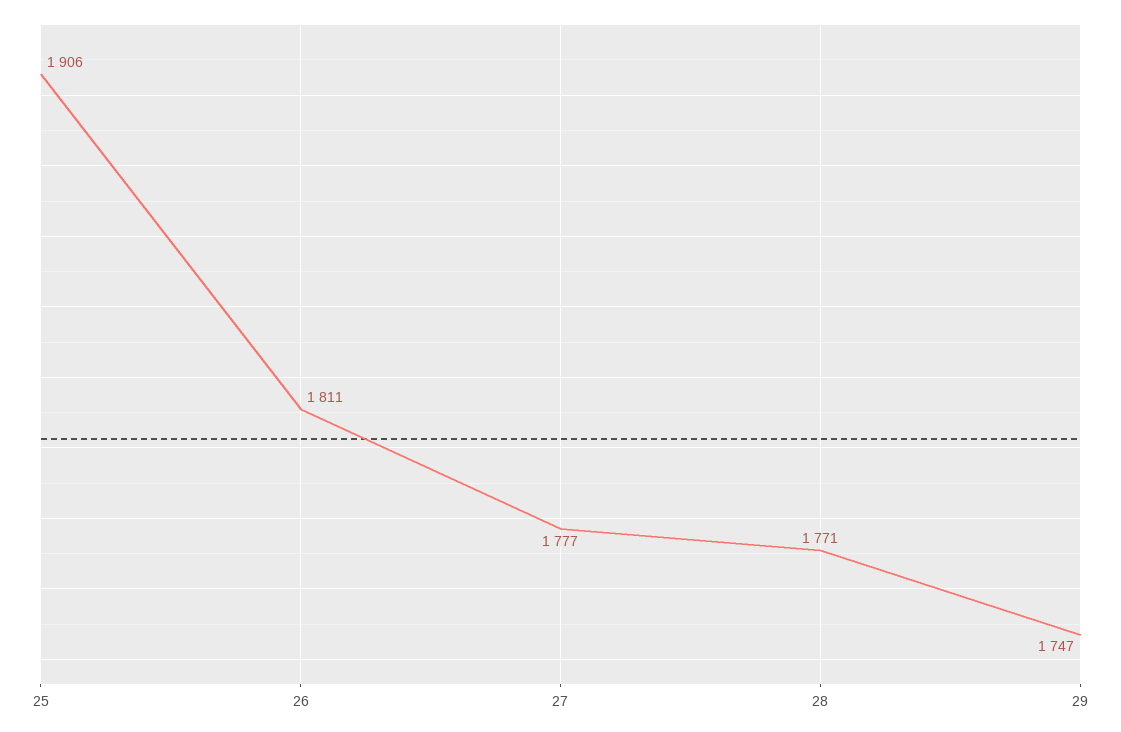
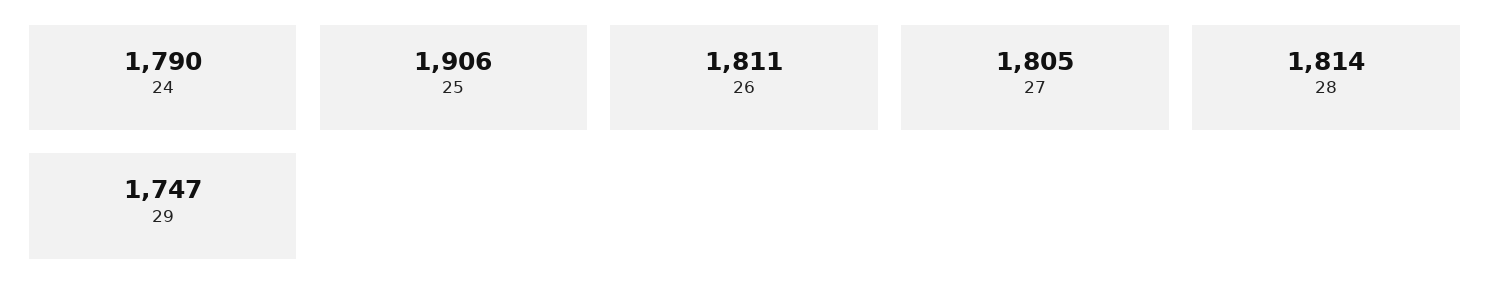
  {
    "25": 1906,
    "26": 1811,
-   "27": 1777,
+   "27": 1805,
-   "28": 1771,
+   "28": 1814,
-   "29": 1747
+   "29": 1747,
+   "24": 1790
  }

